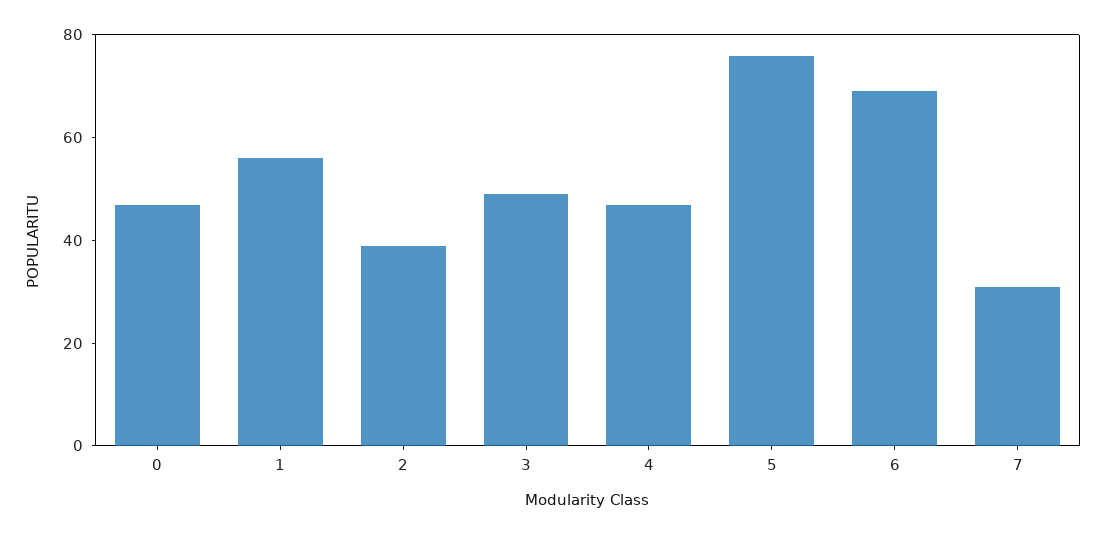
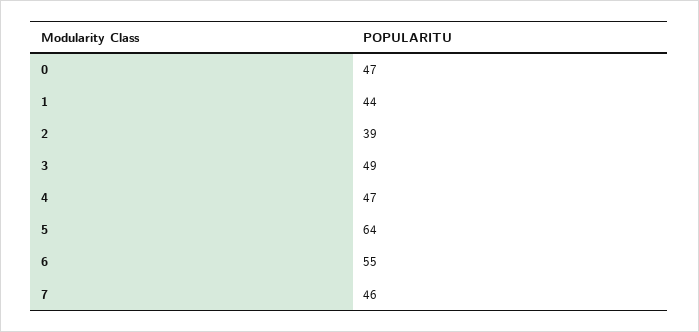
  {
    "0": 47,
-   "1": 55,
+   "1": 44,
    "2": 39,
    "3": 49,
    "4": 47,
-   "5": 75,
+   "5": 64,
-   "6": 70,
+   "6": 55,
-   "7": 30
+   "7": 46
  }

